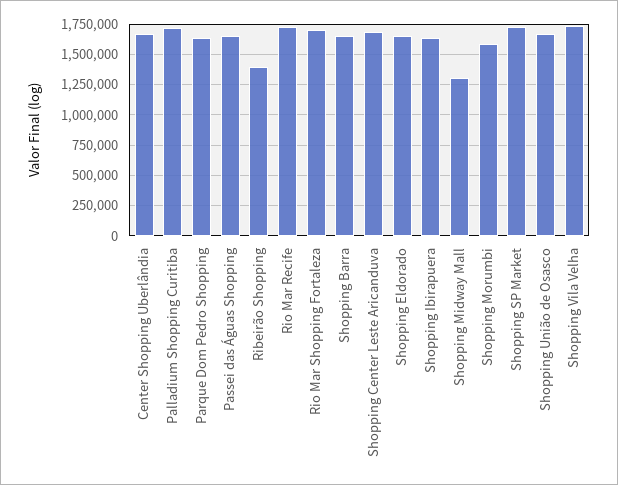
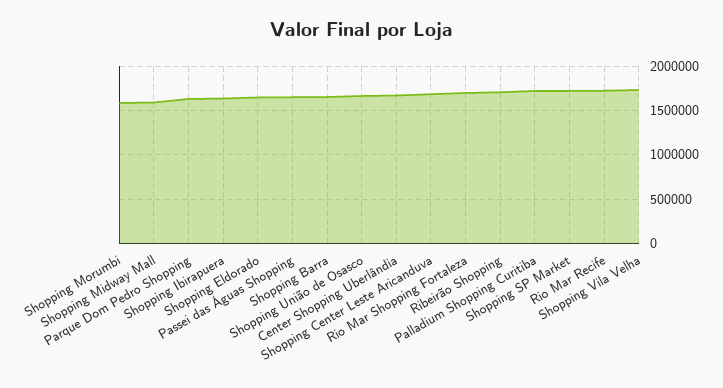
  {
    "Center Shopping Uberlândia": 1650000,
    "Palladium Shopping Curitiba": 1700000,
    "Parque Dom Pedro Shopping": 1650000,
    "Passei das Águas Shopping": 1650000,
-   "Ribeirão Shopping": 1400000,
+   "Ribeirão Shopping": 1700000,
    "Rio Mar Recife": 1700000,
    "Rio Mar Shopping Fortaleza": 1700000,
    "Shopping Barra": 1650000,
    "Shopping Center Leste Aricanduva": 1700000,
    "Shopping Eldorado": 1650000,
    "Shopping Ibirapuera": 1650000,
-   "Shopping Midway Mall": 1300000,
+   "Shopping Midway Mall": 1600000,
    "Shopping Morumbi": 1600000,
    "Shopping SP Market": 1700000,
    "Shopping União de Osasco": 1650000,
    "Shopping Vila Velha": 1750000
  }

